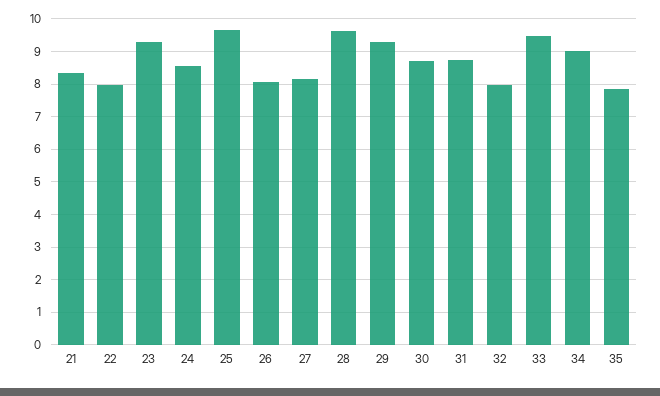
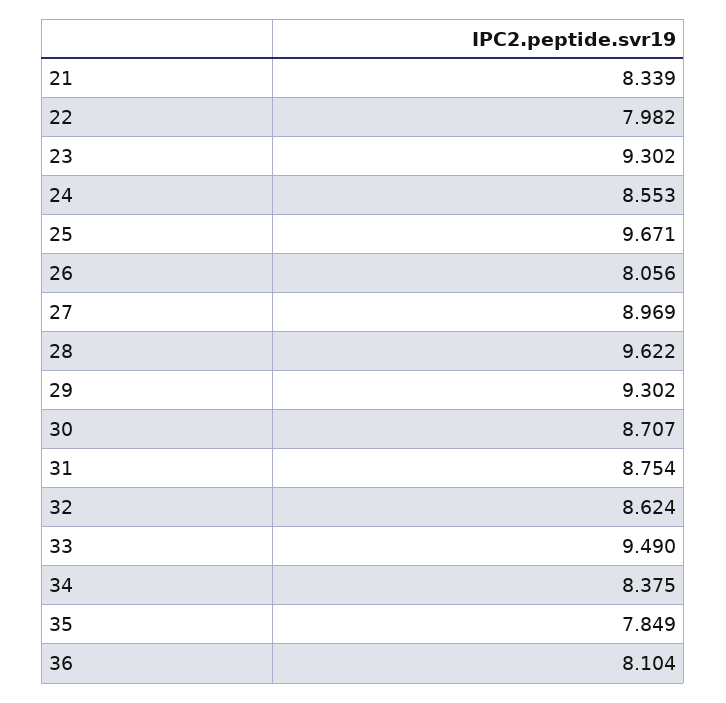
  {
    "21": 8.339,
    "22": 7.982,
    "23": 9.302,
    "24": 8.553,
    "25": 9.671,
    "26": 8.056,
-   "27": 8.2,
+   "27": 8.969,
    "28": 9.622,
    "29": 9.302,
    "30": 8.707,
    "31": 8.754,
-   "32": 8,
+   "32": 8.624,
    "33": 9.49,
-   "34": 9,
+   "34": 8.375,
-   "35": 7.849
+   "35": 7.849,
+   "36": 8.104
  }

